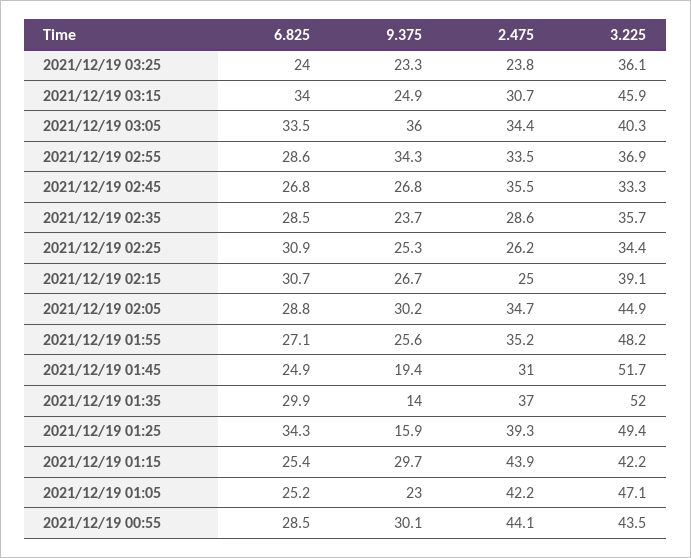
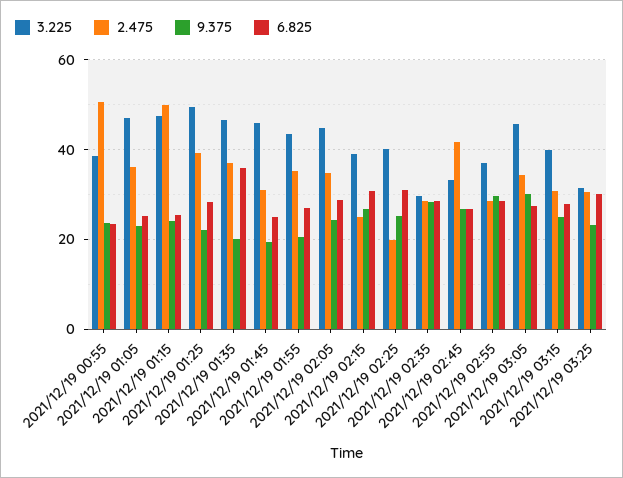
  {
    "6.825": {
-     "2021/12/19 03:25": 24,
+     "2021/12/19 03:25": 30,
-     "2021/12/19 03:15": 34,
+     "2021/12/19 03:15": 28,
-     "2021/12/19 03:05": 33.5,
+     "2021/12/19 03:05": 28,
      "2021/12/19 02:55": 28.6,
      "2021/12/19 02:45": 26.8,
      "2021/12/19 02:35": 28.5,
      "2021/12/19 02:25": 30.9,
      "2021/12/19 02:15": 30.7,
      "2021/12/19 02:05": 28.8,
      "2021/12/19 01:55": 27.1,
      "2021/12/19 01:45": 24.9,
-     "2021/12/19 01:35": 29.9,
+     "2021/12/19 01:35": 36,
-     "2021/12/19 01:25": 34.3,
+     "2021/12/19 01:25": 28,
      "2021/12/19 01:15": 25.4,
      "2021/12/19 01:05": 25.2,
-     "2021/12/19 00:55": 28.5
+     "2021/12/19 00:55": 24
    },
    "9.375": {
      "2021/12/19 03:25": 23.3,
      "2021/12/19 03:15": 24.9,
-     "2021/12/19 03:05": 36,
+     "2021/12/19 03:05": 30,
-     "2021/12/19 02:55": 34.3,
+     "2021/12/19 02:55": 30,
      "2021/12/19 02:45": 26.8,
-     "2021/12/19 02:35": 23.7,
+     "2021/12/19 02:35": 28,
      "2021/12/19 02:25": 25.3,
      "2021/12/19 02:15": 26.7,
-     "2021/12/19 02:05": 30.2,
+     "2021/12/19 02:05": 24,
-     "2021/12/19 01:55": 25.6,
+     "2021/12/19 01:55": 20,
      "2021/12/19 01:45": 19.4,
-     "2021/12/19 01:35": 14,
+     "2021/12/19 01:35": 20,
-     "2021/12/19 01:25": 15.9,
+     "2021/12/19 01:25": 22,
-     "2021/12/19 01:15": 29.7,
+     "2021/12/19 01:15": 24,
      "2021/12/19 01:05": 23,
-     "2021/12/19 00:55": 30.1
+     "2021/12/19 00:55": 24
    },
    "2.475": {
-     "2021/12/19 03:25": 23.8,
+     "2021/12/19 03:25": 30,
      "2021/12/19 03:15": 30.7,
      "2021/12/19 03:05": 34.4,
-     "2021/12/19 02:55": 33.5,
+     "2021/12/19 02:55": 28,
-     "2021/12/19 02:45": 35.5,
+     "2021/12/19 02:45": 42,
      "2021/12/19 02:35": 28.6,
-     "2021/12/19 02:25": 26.2,
+     "2021/12/19 02:25": 20,
      "2021/12/19 02:15": 25,
      "2021/12/19 02:05": 34.7,
      "2021/12/19 01:55": 35.2,
      "2021/12/19 01:45": 31,
      "2021/12/19 01:35": 37,
      "2021/12/19 01:25": 39.3,
-     "2021/12/19 01:15": 43.9,
+     "2021/12/19 01:15": 50,
-     "2021/12/19 01:05": 42.2,
+     "2021/12/19 01:05": 36,
-     "2021/12/19 00:55": 44.1
+     "2021/12/19 00:55": 50
    },
    "3.225": {
-     "2021/12/19 03:25": 36.1,
+     "2021/12/19 03:25": 32,
-     "2021/12/19 03:15": 45.9,
+     "2021/12/19 03:15": 40,
-     "2021/12/19 03:05": 40.3,
+     "2021/12/19 03:05": 46,
      "2021/12/19 02:55": 36.9,
      "2021/12/19 02:45": 33.3,
-     "2021/12/19 02:35": 35.7,
+     "2021/12/19 02:35": 30,
-     "2021/12/19 02:25": 34.4,
+     "2021/12/19 02:25": 40,
      "2021/12/19 02:15": 39.1,
      "2021/12/19 02:05": 44.9,
-     "2021/12/19 01:55": 48.2,
+     "2021/12/19 01:55": 44,
-     "2021/12/19 01:45": 51.7,
+     "2021/12/19 01:45": 46,
-     "2021/12/19 01:35": 52,
+     "2021/12/19 01:35": 46,
      "2021/12/19 01:25": 49.4,
-     "2021/12/19 01:15": 42.2,
+     "2021/12/19 01:15": 48,
      "2021/12/19 01:05": 47.1,
-     "2021/12/19 00:55": 43.5
+     "2021/12/19 00:55": 38
    }
  }

